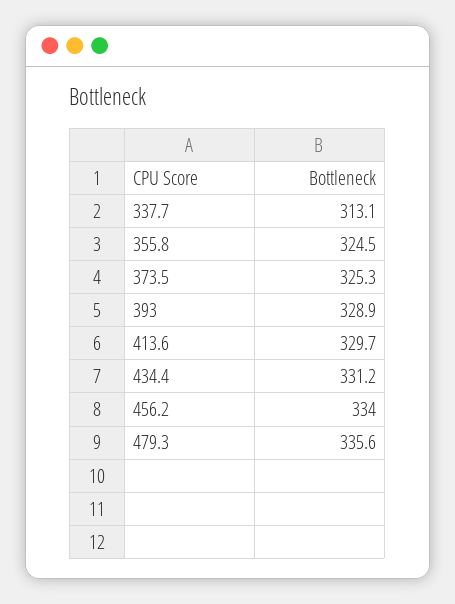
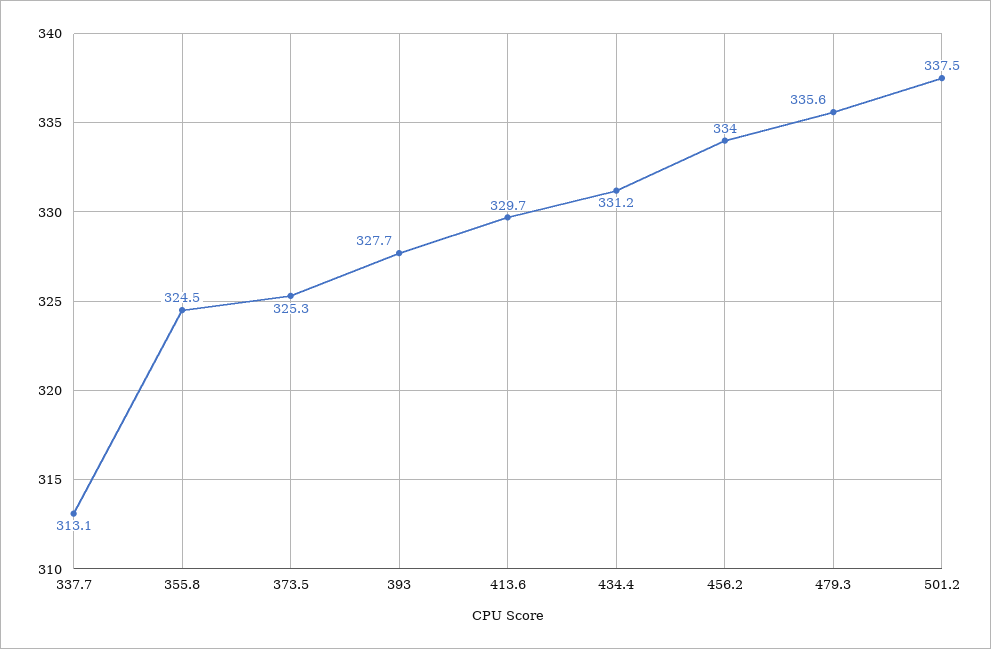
  {
    "337.7": 313.1,
    "355.8": 324.5,
    "373.5": 325.3,
-   "393": 328.9,
+   "393": 327.7,
    "413.6": 329.7,
    "434.4": 331.2,
    "456.2": 334,
-   "479.3": 335.6
+   "479.3": 335.6,
+   "501.2": 337.5
  }

